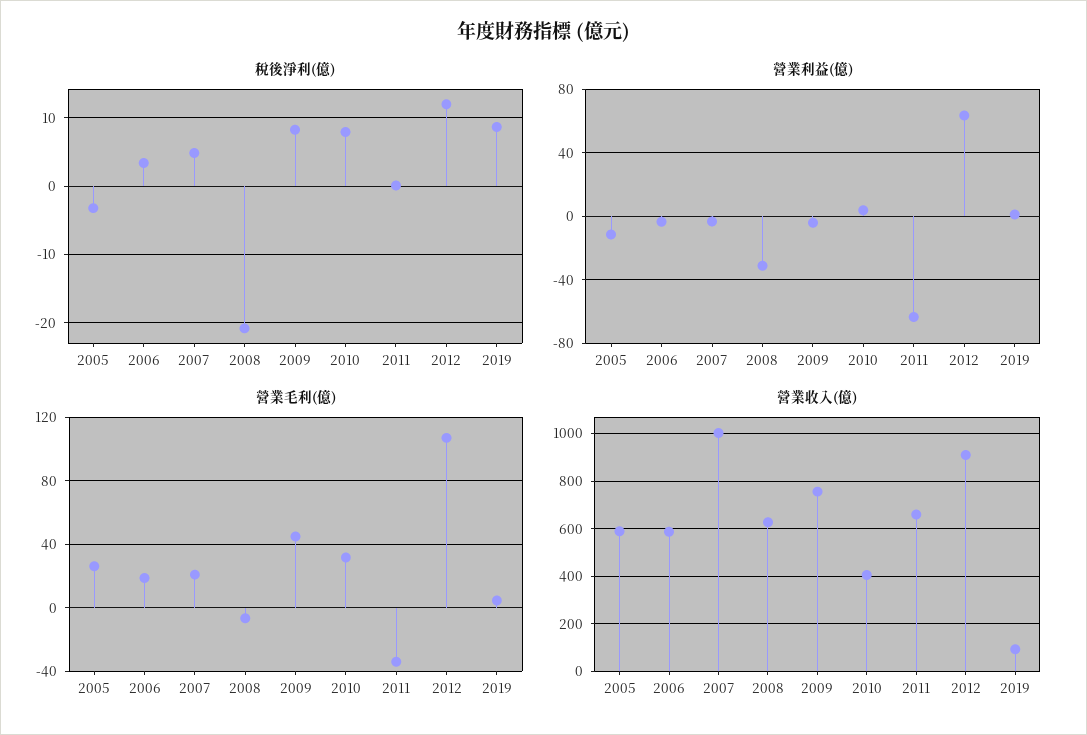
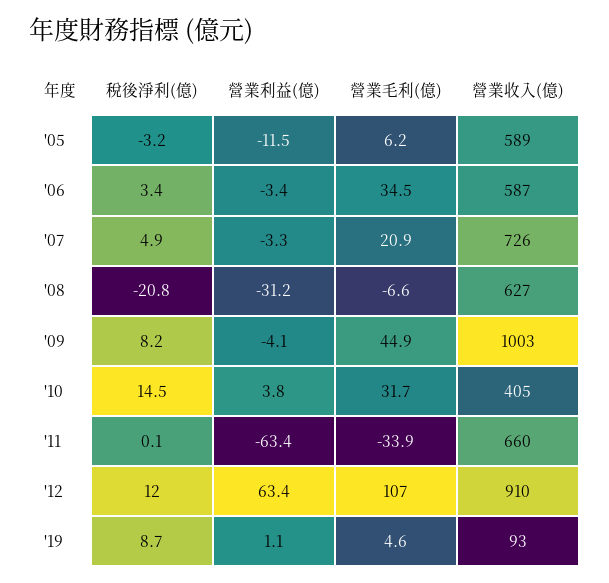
  {
    "稅後淨利(億)": {
      "2005": -3.2,
      "2006": 3.4,
      "2007": 4.9,
      "2008": -20.8,
      "2009": 8.2,
-     "2010": 8,
+     "2010": 14.5,
      "2011": 0.1,
      "2012": 12,
      "2019": 8.7
    },
    "營業利益(億)": {
      "2005": -11.5,
      "2006": -3.4,
      "2007": -3.3,
      "2008": -31.2,
      "2009": -4.1,
      "2010": 3.8,
      "2011": -63.4,
      "2012": 63.4,
      "2019": 1.1
    },
    "營業毛利(億)": {
-     "2005": 25,
+     "2005": 6.2,
-     "2006": 20,
+     "2006": 34.5,
      "2007": 20.9,
      "2008": -6.6,
      "2009": 44.9,
      "2010": 31.7,
      "2011": -33.9,
      "2012": 107,
      "2019": 4.6
    },
    "營業收入(億)": {
      "2005": 589,
      "2006": 587,
-     "2007": 1000,
+     "2007": 726,
      "2008": 627,
-     "2009": 750,
+     "2009": 1003,
      "2010": 405,
      "2011": 660,
      "2012": 910,
      "2019": 93
    }
  }

